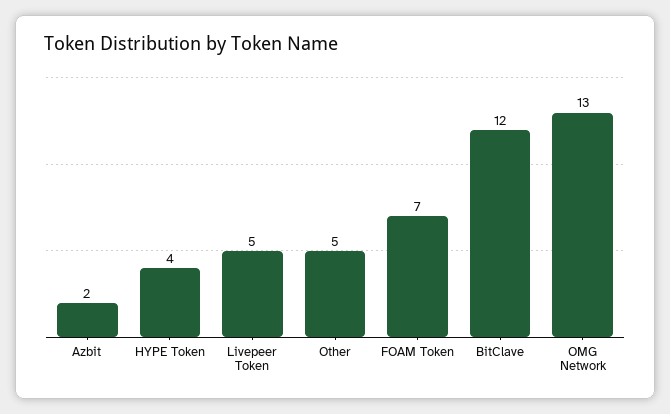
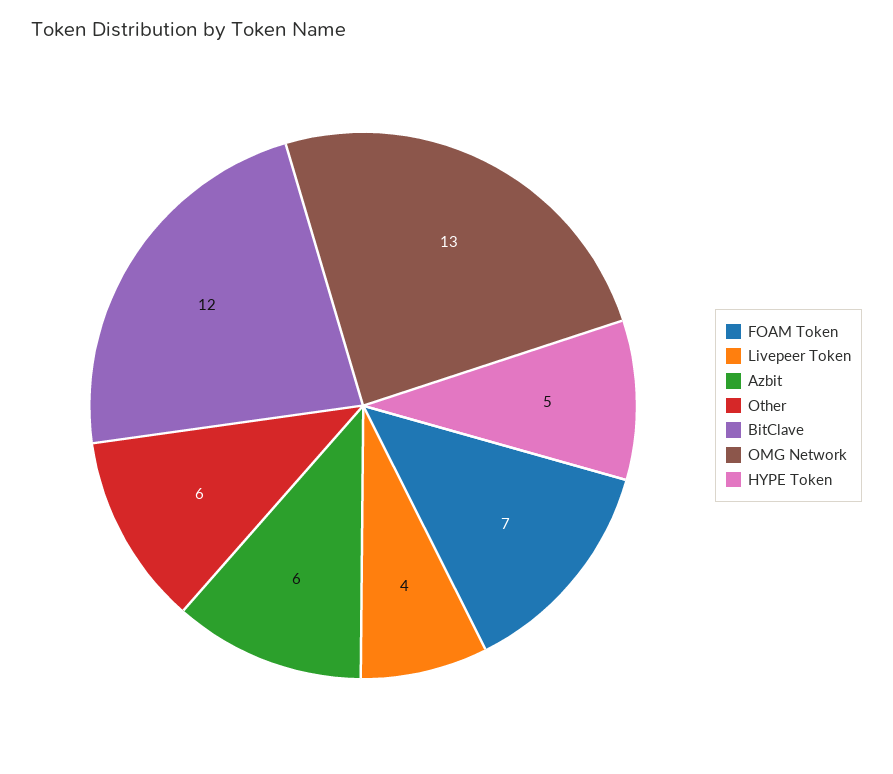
  {
-   "Azbit": 2,
+   "Azbit": 6,
-   "HYPE Token": 4,
+   "HYPE Token": 5,
-   "Livepeer Token": 5,
+   "Livepeer Token": 4,
-   "Other": 5,
+   "Other": 6,
    "FOAM Token": 7,
    "BitClave": 12,
    "OMG Network": 13
  }

